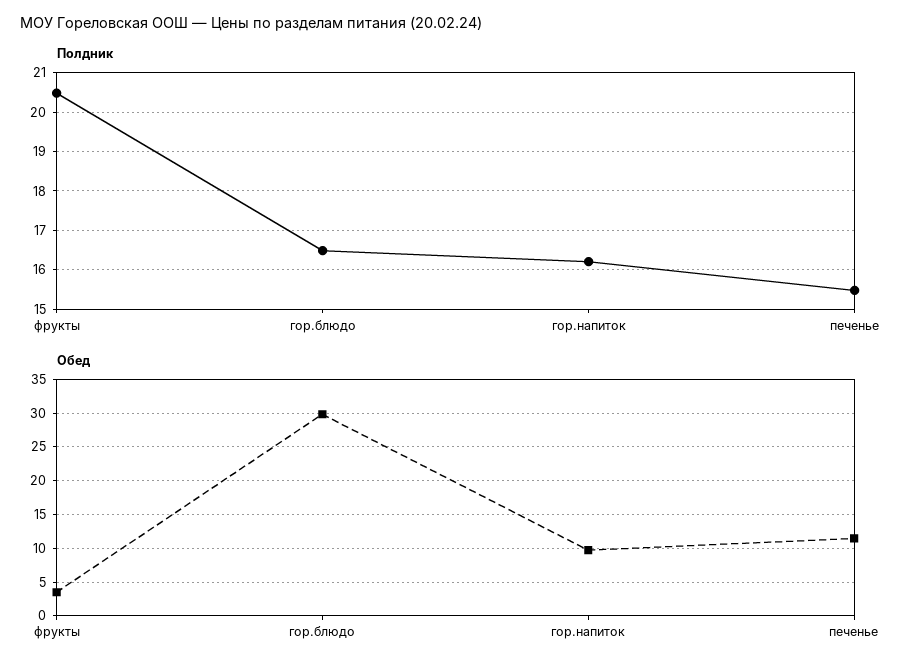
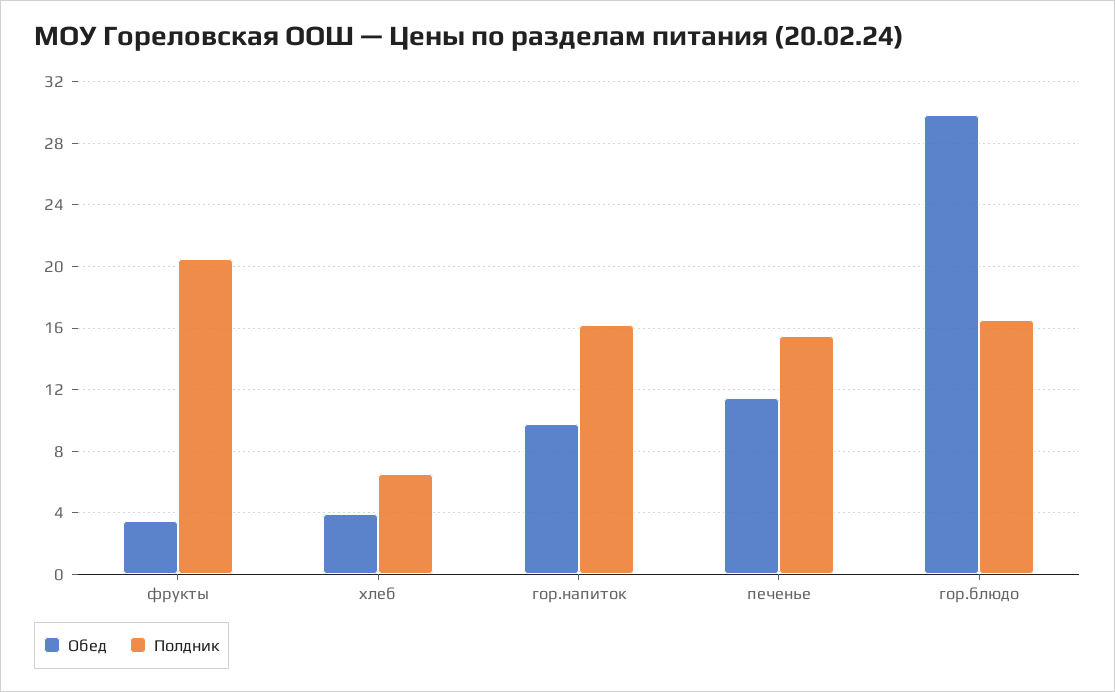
  {
    "Полдник": {
      "фрукты": 20.4,
      "гор.блюдо": 16.4,
      "гор.напиток": 16.2,
-     "печенье": 15.4
+     "печенье": 15.4,
+     "хлеб": 6.5
    },
    "Обед": {
      "фрукты": 3.5,
      "гор.блюдо": 30,
      "гор.напиток": 9.5,
-     "печенье": 11.5
+     "печенье": 11.5,
+     "хлеб": 4
    }
  }

